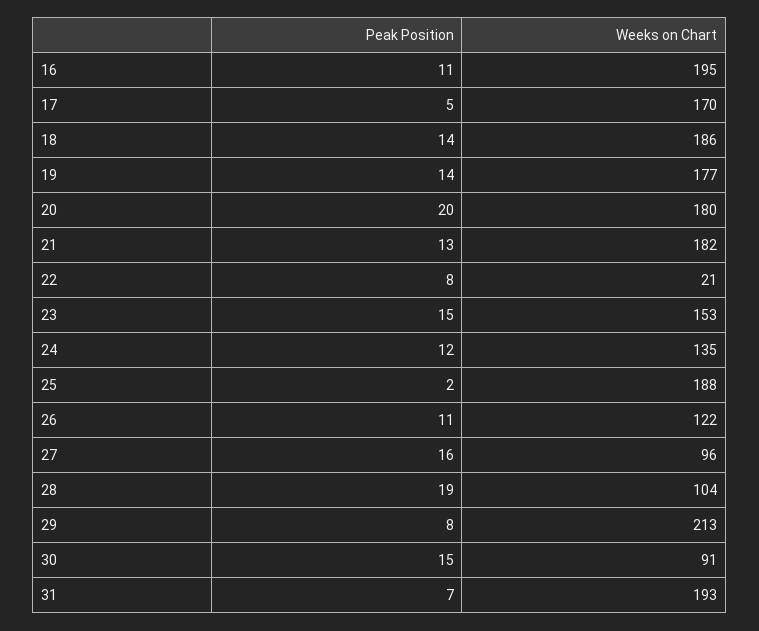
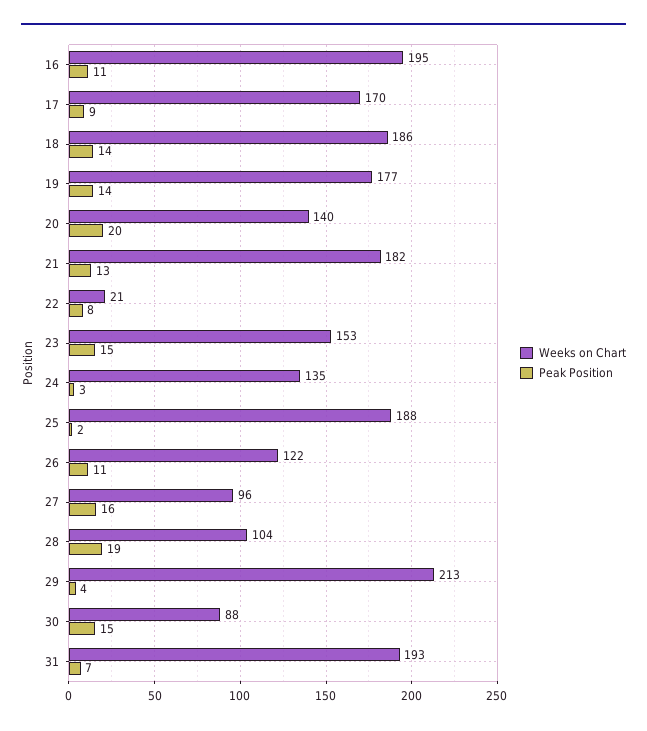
  {
    "Peak Position": {
      "16": 11,
-     "17": 5,
+     "17": 9,
      "18": 14,
      "19": 14,
      "20": 20,
      "21": 13,
      "22": 8,
      "23": 15,
-     "24": 12,
+     "24": 3,
      "25": 2,
      "26": 11,
      "27": 16,
      "28": 19,
-     "29": 8,
+     "29": 4,
      "30": 15,
      "31": 7
    },
    "Weeks on Chart": {
      "16": 195,
      "17": 170,
      "18": 186,
      "19": 177,
-     "20": 180,
+     "20": 140,
      "21": 182,
      "22": 21,
      "23": 153,
      "24": 135,
      "25": 188,
      "26": 122,
      "27": 96,
      "28": 104,
      "29": 213,
-     "30": 91,
+     "30": 88,
      "31": 193
    }
  }

